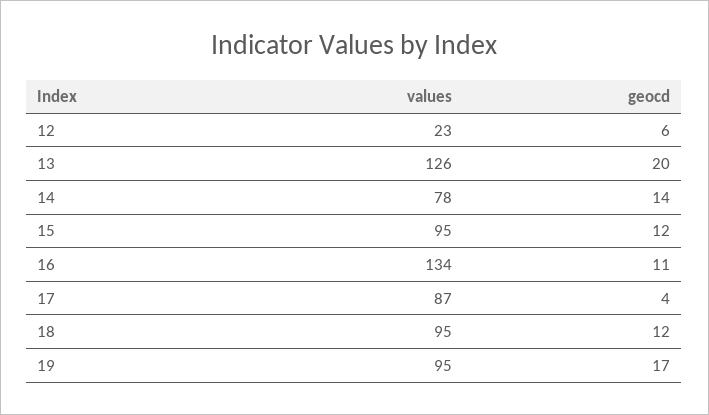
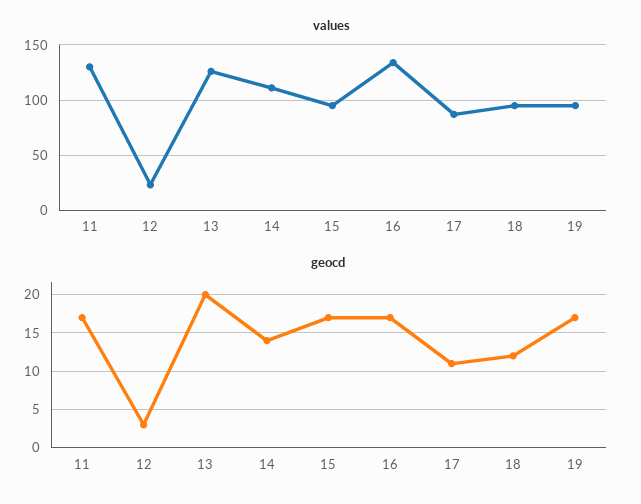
  {
    "values": {
      "12": 23,
      "13": 126,
-     "14": 78,
+     "14": 110,
      "15": 95,
      "16": 134,
      "17": 87,
      "18": 95,
-     "19": 95
+     "19": 95,
+     "11": 130
    },
    "geocd": {
-     "12": 6,
+     "12": 3,
      "13": 20,
      "14": 14,
-     "15": 12,
+     "15": 17,
-     "16": 11,
+     "16": 17,
-     "17": 4,
+     "17": 11,
      "18": 12,
-     "19": 17
+     "19": 17,
+     "11": 17
    }
  }

